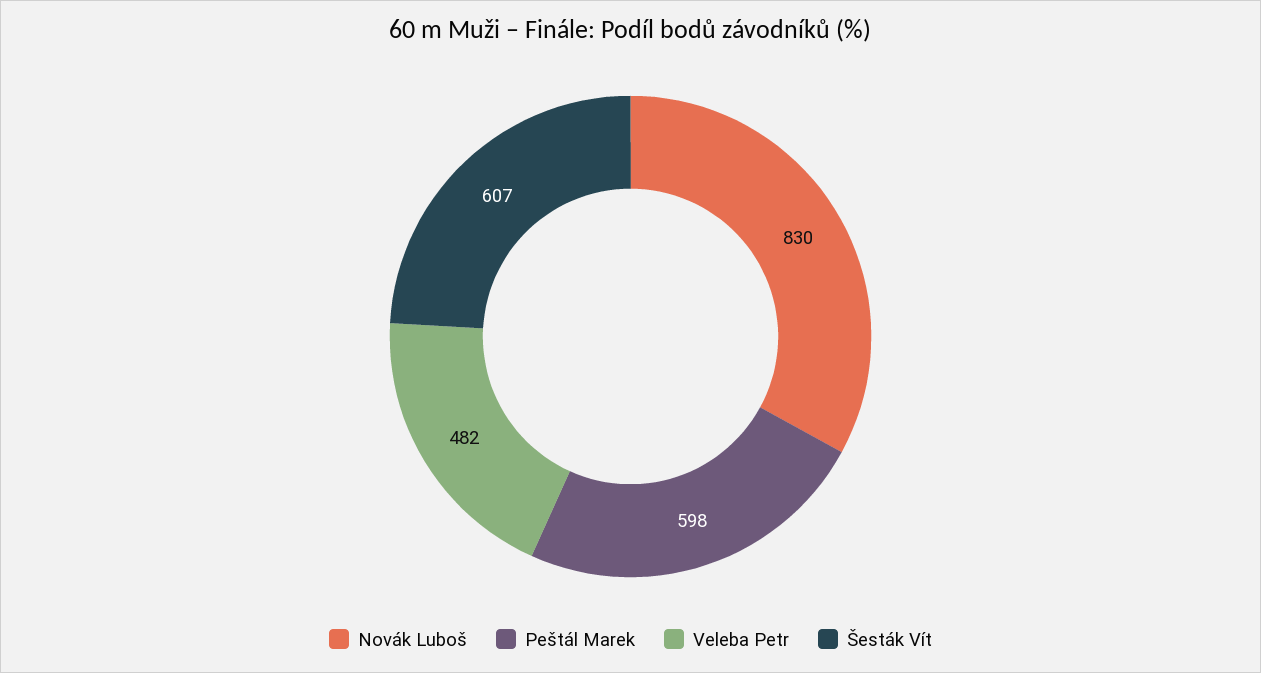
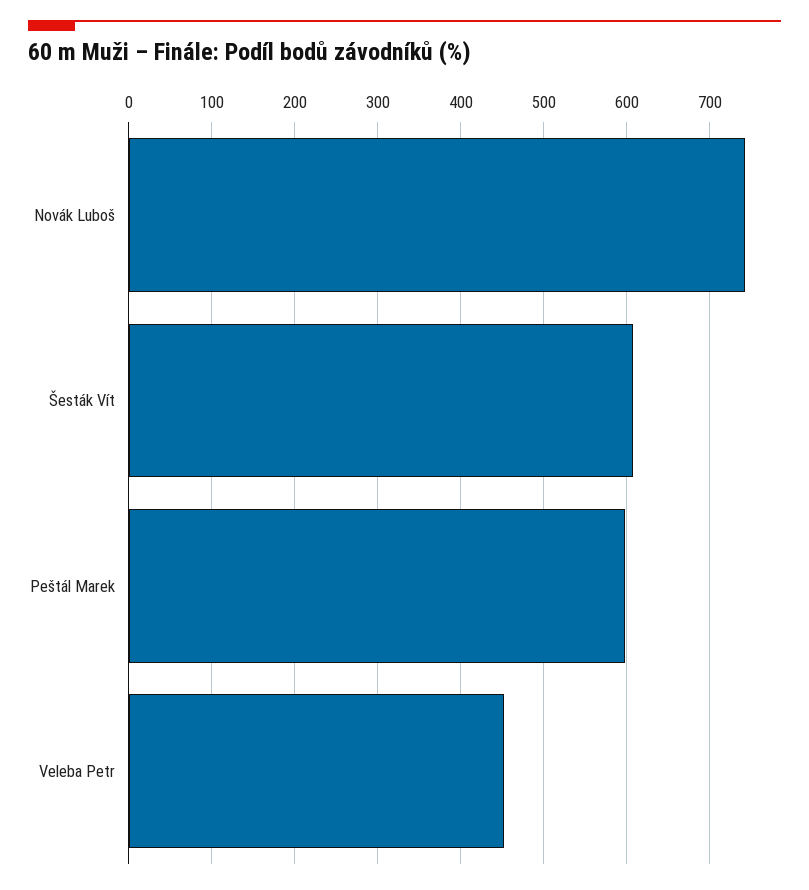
  {
-   "Novák Luboš": 830,
+   "Novák Luboš": 740,
    "Peštál Marek": 598,
-   "Veleba Petr": 482,
+   "Veleba Petr": 450,
    "Šesták Vít": 607
  }

